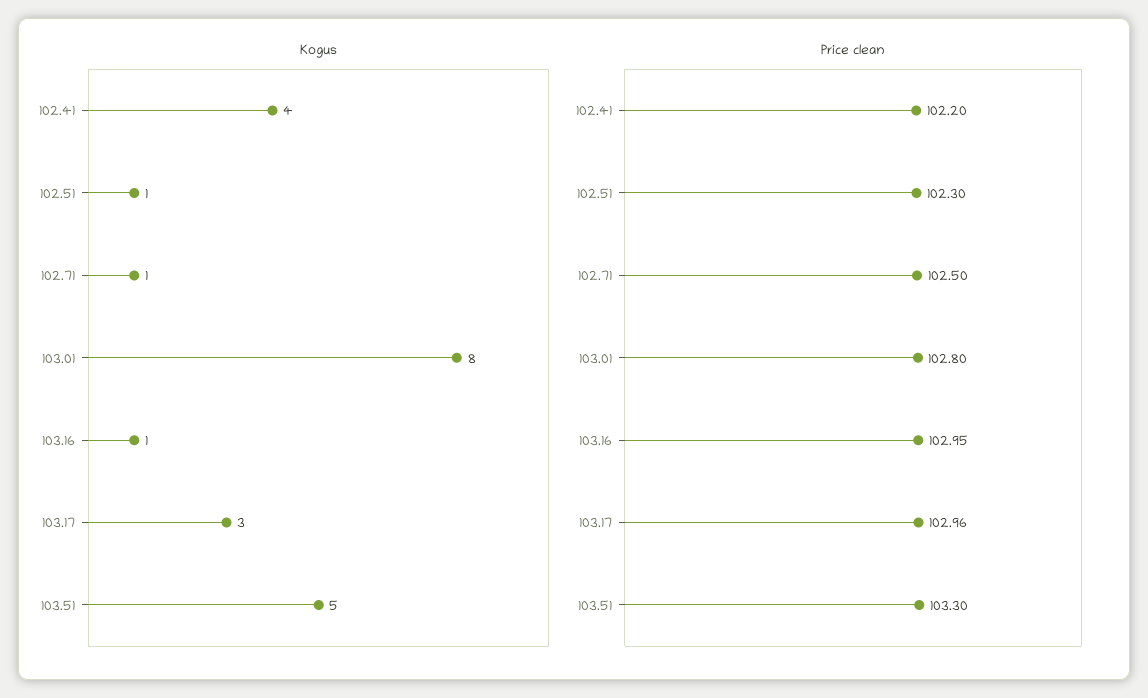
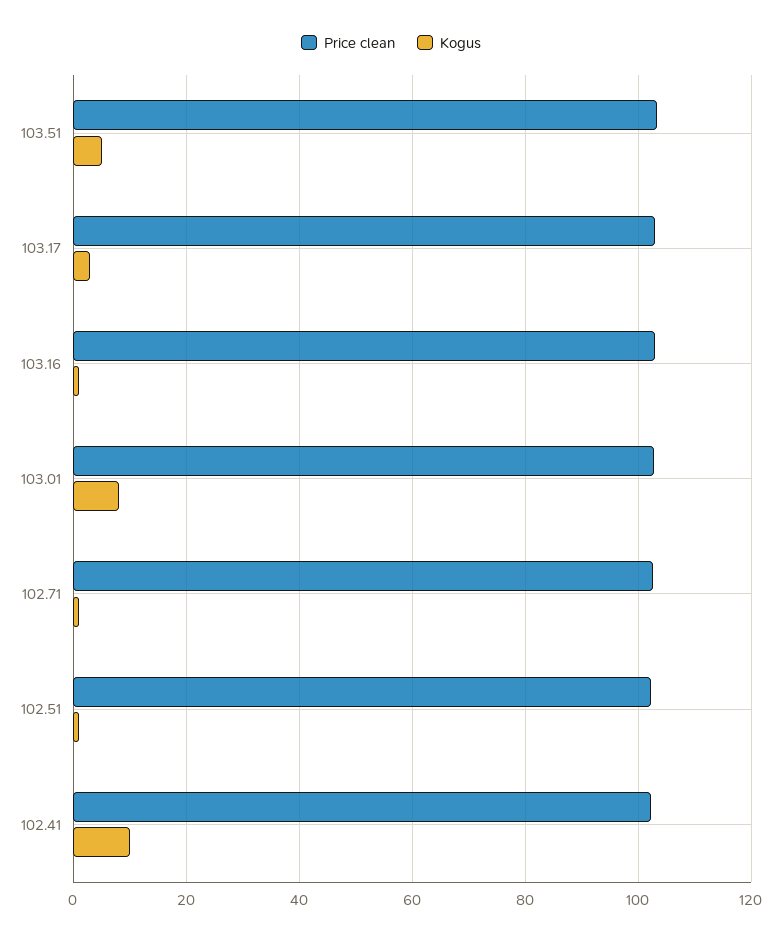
  {
    "Kogus": {
-     "102.41": 4,
+     "102.41": 10,
      "102.51": 1,
      "102.71": 1,
      "103.01": 8,
      "103.16": 1,
      "103.17": 3,
      "103.51": 5
    },
    "Price clean": {
      "102.41": 102.2,
      "102.51": 102.3,
      "102.71": 102.5,
      "103.01": 102.8,
      "103.16": 102.95,
      "103.17": 102.96,
      "103.51": 103.3
    }
  }

